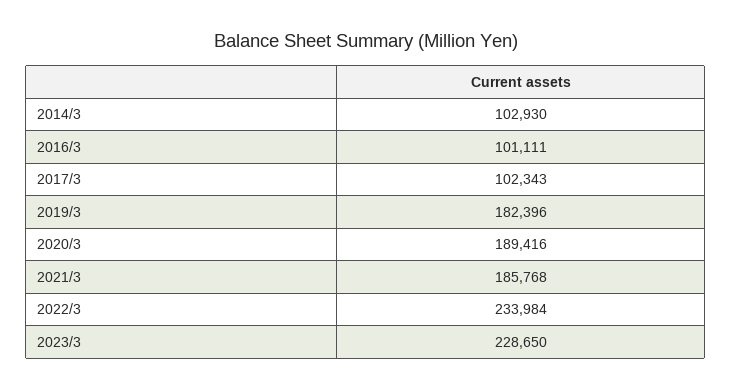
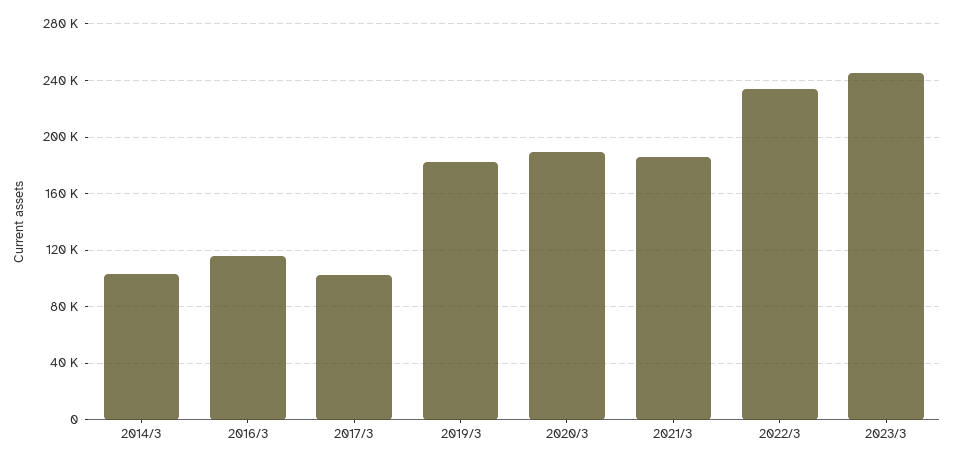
  {
    "2014/3": 102930,
-   "2016/3": 101111,
+   "2016/3": 115000,
    "2017/3": 102343,
    "2019/3": 182396,
    "2020/3": 189416,
    "2021/3": 185768,
    "2022/3": 233984,
-   "2023/3": 228650
+   "2023/3": 245000
  }

